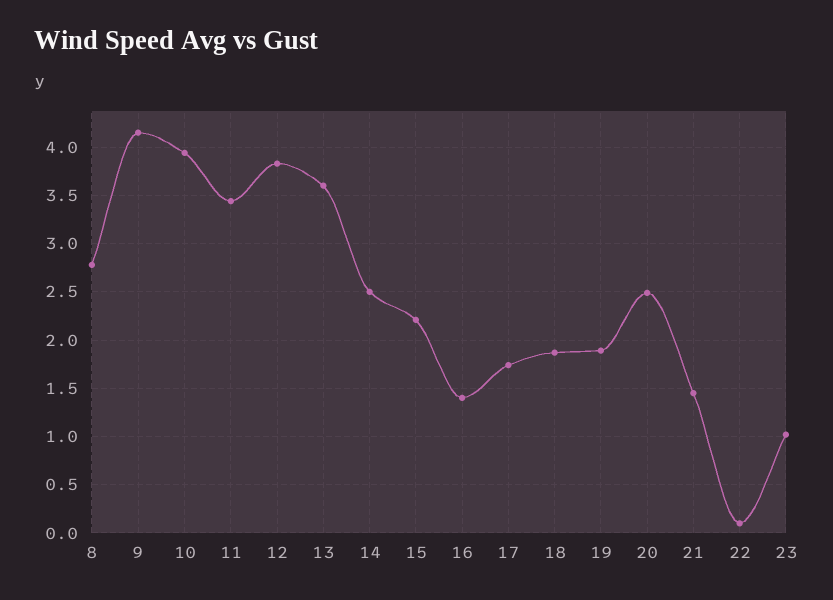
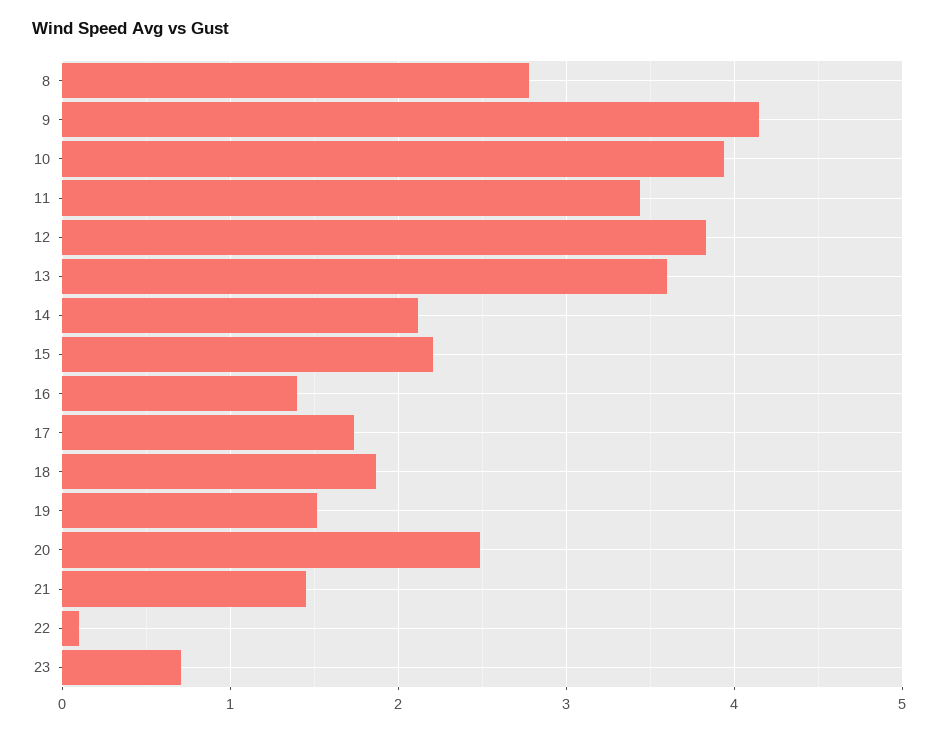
  {
    "8": 2.8,
    "9": 4.2,
    "10": 3.9,
    "11": 3.4,
    "12": 3.8,
    "13": 3.6,
-   "14": 2.5,
+   "14": 2.1,
    "15": 2.2,
    "16": 1.4,
    "17": 1.7,
    "18": 1.9,
-   "19": 1.9,
+   "19": 1.5,
    "20": 2.5,
    "21": 1.5,
    "22": 0.1,
-   "23": 1
+   "23": 0.7
  }

